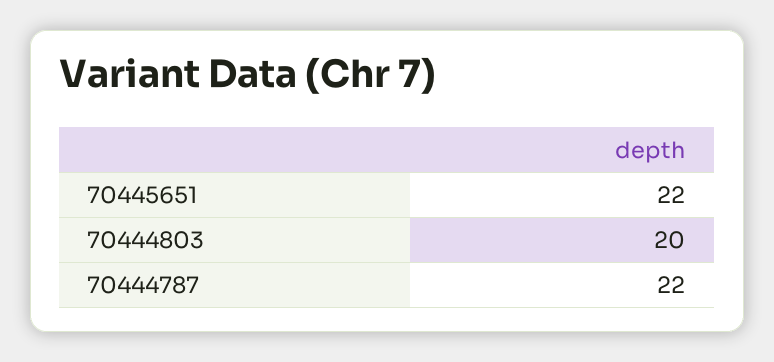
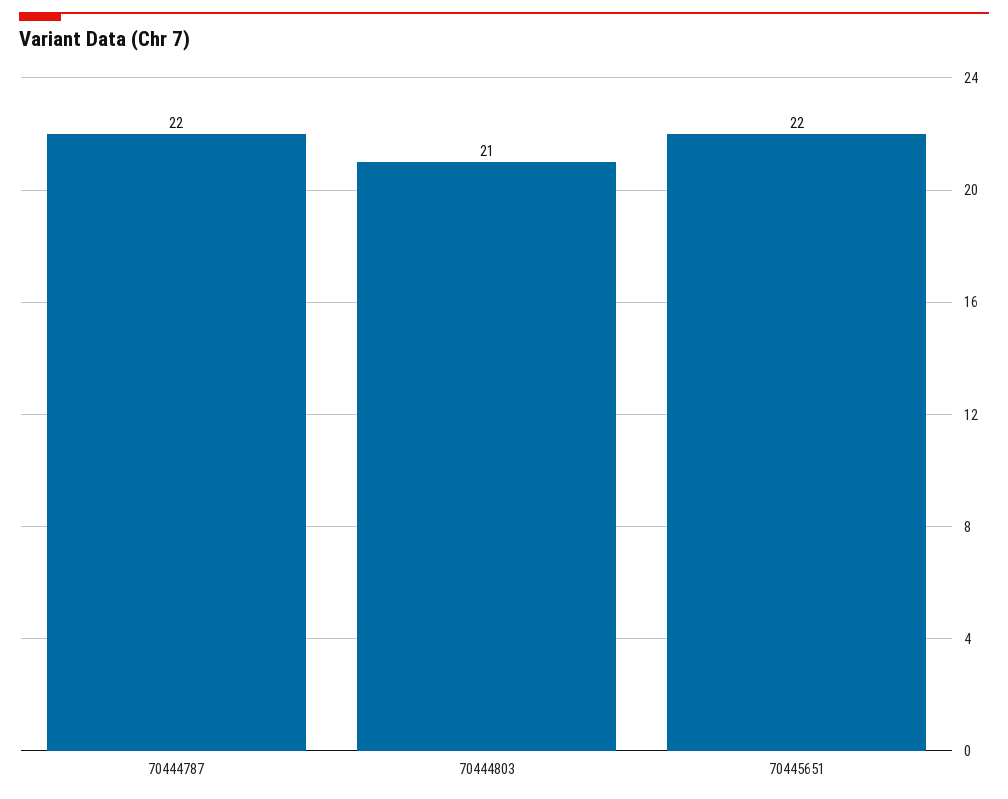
  {
    "70445651": 22,
-   "70444803": 20,
+   "70444803": 21,
    "70444787": 22
  }

